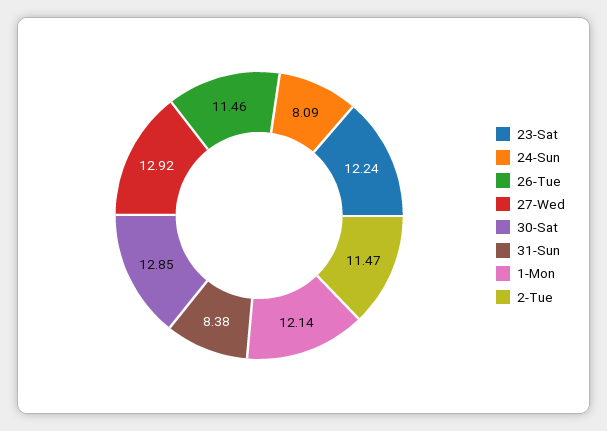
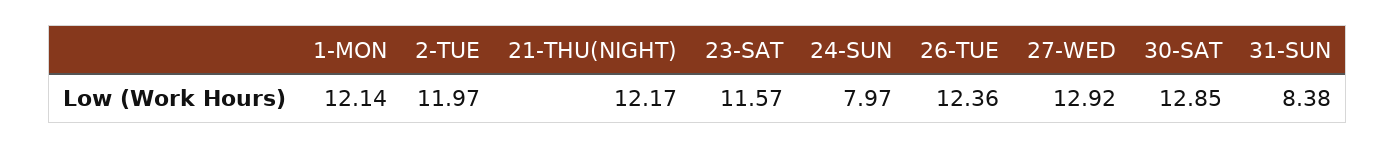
  {
-   "23-Sat": 12.24,
+   "23-Sat": 11.57,
-   "24-Sun": 8.09,
+   "24-Sun": 7.97,
-   "26-Tue": 11.46,
+   "26-Tue": 12.36,
    "27-Wed": 12.92,
    "30-Sat": 12.85,
    "31-Sun": 8.38,
    "1-Mon": 12.14,
-   "2-Tue": 11.47
+   "2-Tue": 11.97,
+   "21-THU(NIGHT)": 12.17
  }

